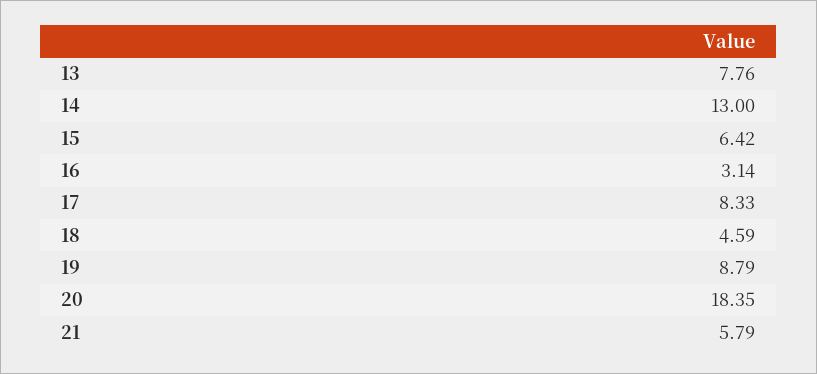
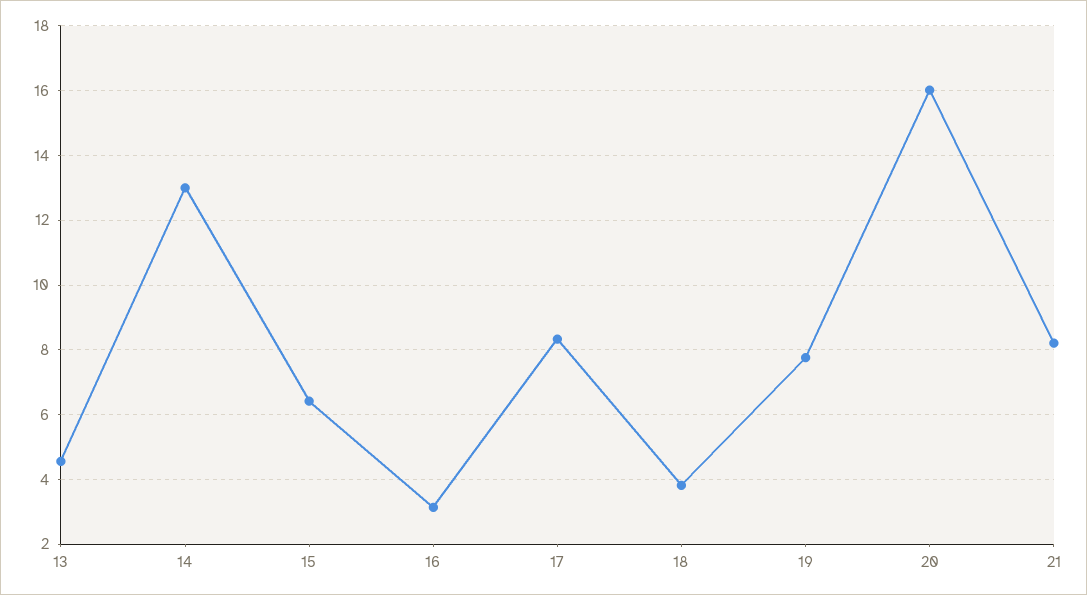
  {
-   "13": 7.76,
+   "13": 4.6,
    "14": 13,
    "15": 6.42,
    "16": 3.14,
    "17": 8.33,
-   "18": 4.59,
+   "18": 3.8,
-   "19": 8.79,
+   "19": 7.8,
-   "20": 18.35,
+   "20": 16,
-   "21": 5.79
+   "21": 8.2
  }

